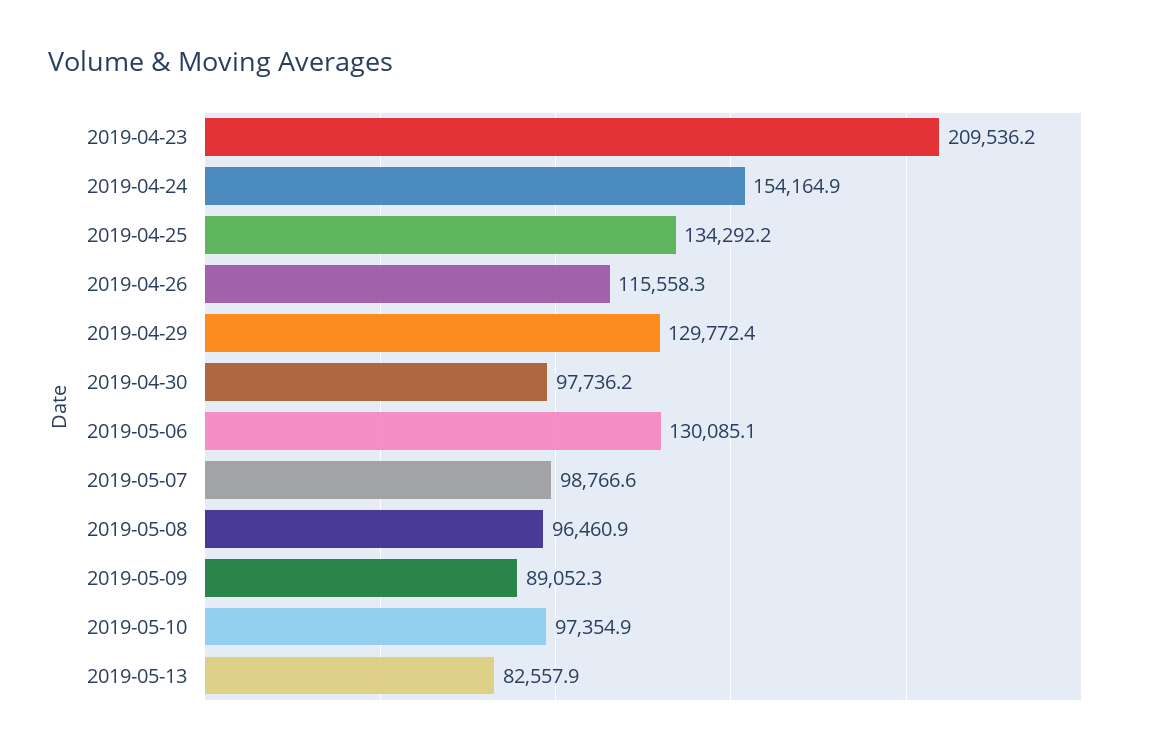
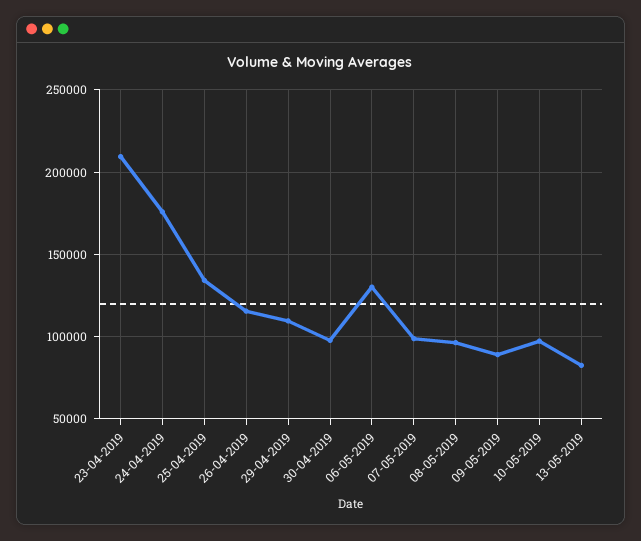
  {
    "2019-04-23": 209536.2,
-   "2019-04-24": 154164.9,
+   "2019-04-24": 175000,
    "2019-04-25": 134292.2,
    "2019-04-26": 115558.3,
-   "2019-04-29": 129772.4,
+   "2019-04-29": 110000,
    "2019-04-30": 97736.2,
    "2019-05-06": 130085.1,
    "2019-05-07": 98766.6,
    "2019-05-08": 96460.9,
    "2019-05-09": 89052.3,
    "2019-05-10": 97354.9,
    "2019-05-13": 82557.9
  }

